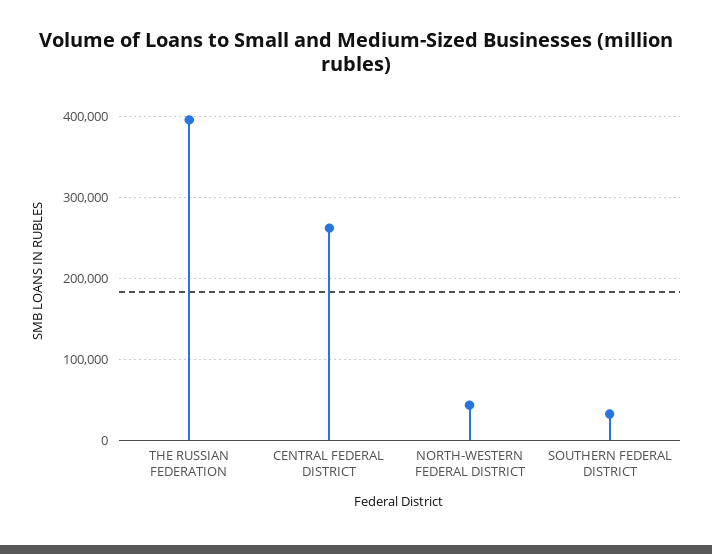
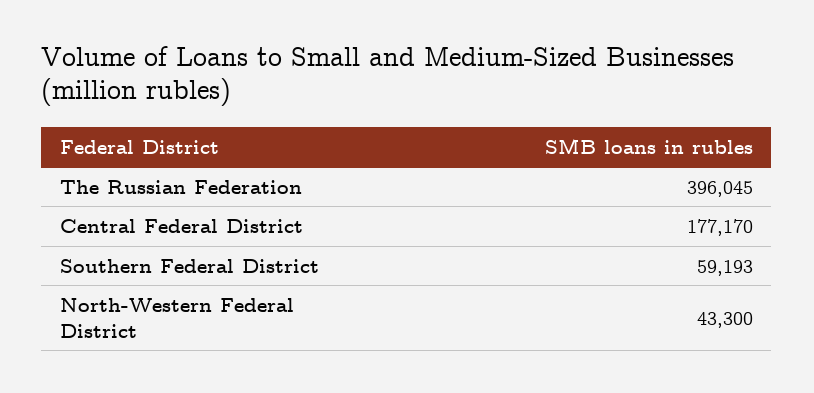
  {
    "THE RUSSIAN FEDERATION": 396045,
-   "CENTRAL FEDERAL DISTRICT": 260000,
+   "CENTRAL FEDERAL DISTRICT": 177170,
    "NORTH-WESTERN FEDERAL DISTRICT": 43300,
-   "SOUTHERN FEDERAL DISTRICT": 30000
+   "SOUTHERN FEDERAL DISTRICT": 59193
  }

